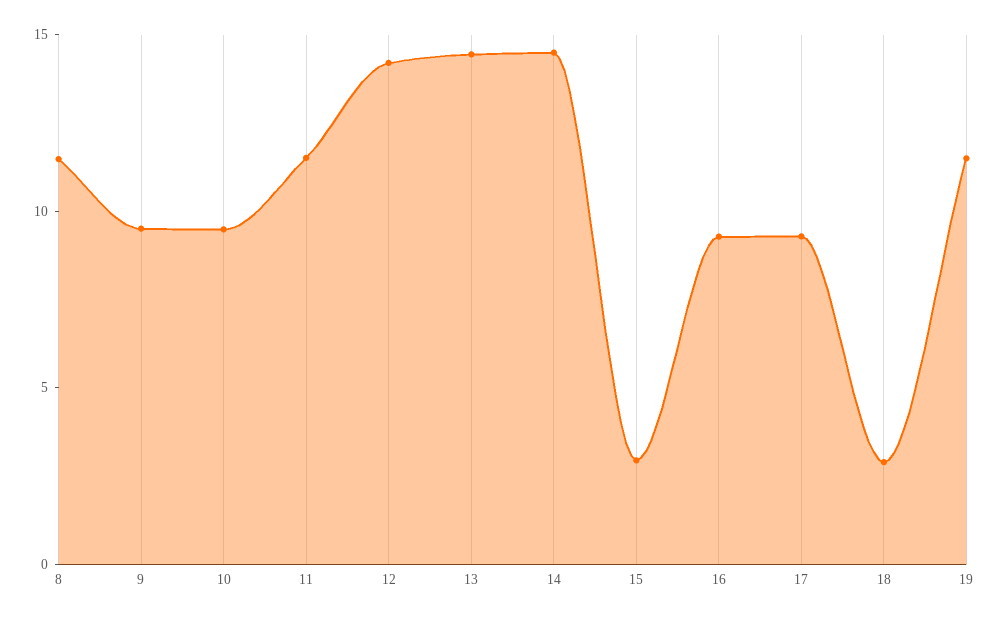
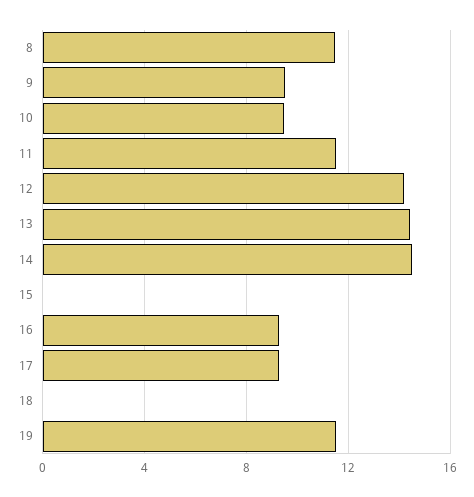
  {
    "8": 11.5,
    "9": 9.5,
    "10": 9.5,
    "11": 11.5,
    "12": 14,
    "13": 14.5,
    "14": 14.5,
-   "15": 3,
+   "15": 0,
    "16": 9.5,
    "17": 9.5,
-   "18": 3,
+   "18": 0,
    "19": 11.5
  }

